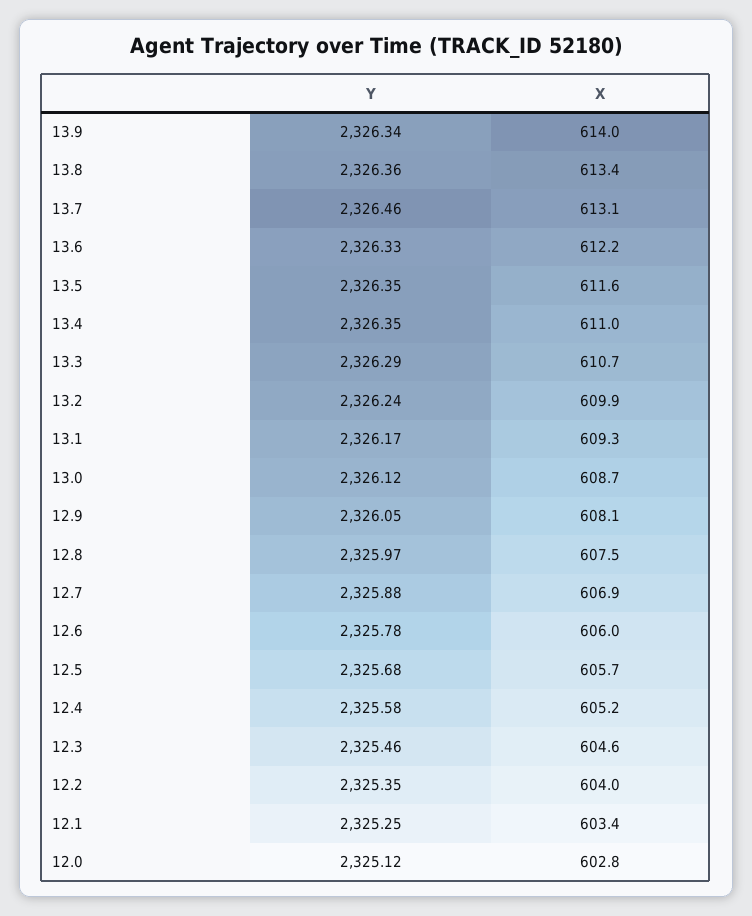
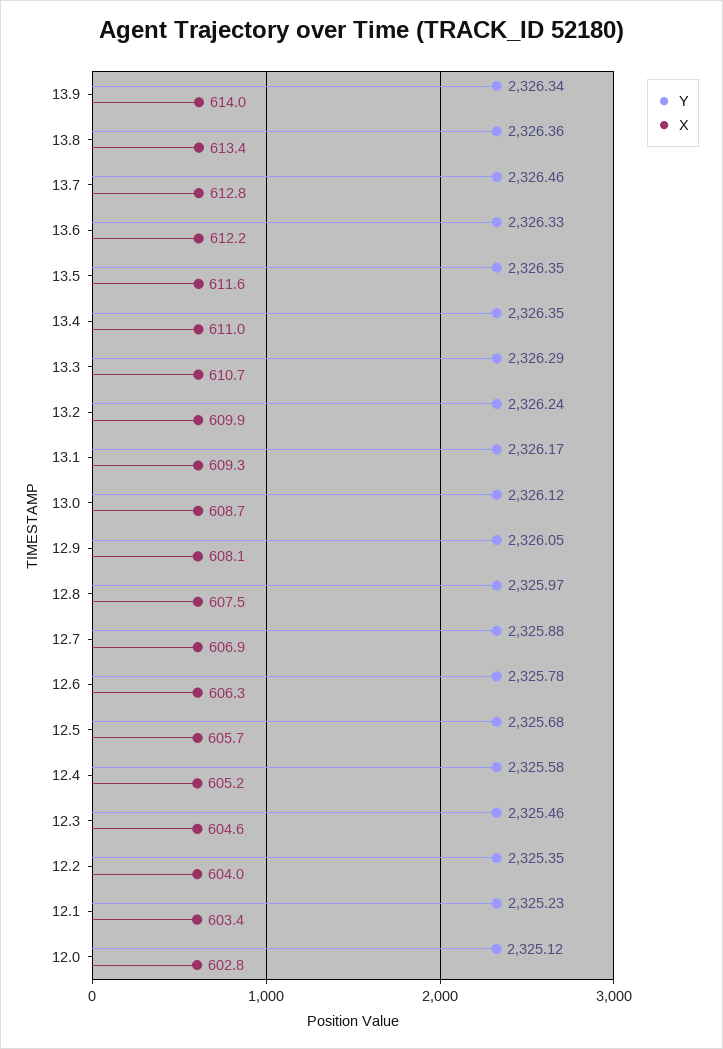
  {
    "Y": {
      "13.9": 2326.34,
      "13.8": 2326.36,
      "13.7": 2326.46,
      "13.6": 2326.33,
      "13.5": 2326.35,
      "13.4": 2326.35,
      "13.3": 2326.29,
      "13.2": 2326.24,
      "13.1": 2326.17,
      "13.0": 2326.12,
      "12.9": 2326.05,
      "12.8": 2325.97,
      "12.7": 2325.88,
      "12.6": 2325.78,
      "12.5": 2325.68,
      "12.4": 2325.58,
      "12.3": 2325.46,
      "12.2": 2325.35,
-     "12.1": 2325.25,
+     "12.1": 2325.23,
      "12.0": 2325.12
    },
    "X": {
      "13.9": 614,
      "13.8": 613.4,
-     "13.7": 613.1,
+     "13.7": 612.8,
      "13.6": 612.2,
      "13.5": 611.6,
      "13.4": 611,
      "13.3": 610.7,
      "13.2": 609.9,
      "13.1": 609.3,
      "13.0": 608.7,
      "12.9": 608.1,
      "12.8": 607.5,
      "12.7": 606.9,
-     "12.6": 606,
+     "12.6": 606.3,
      "12.5": 605.7,
      "12.4": 605.2,
      "12.3": 604.6,
      "12.2": 604,
      "12.1": 603.4,
      "12.0": 602.8
    }
  }

